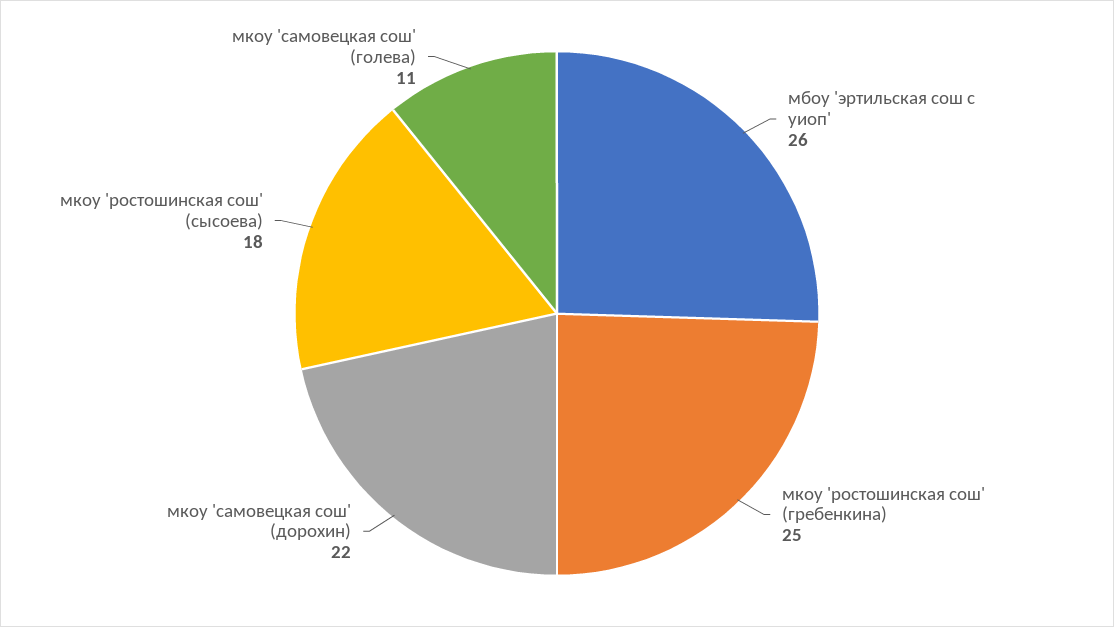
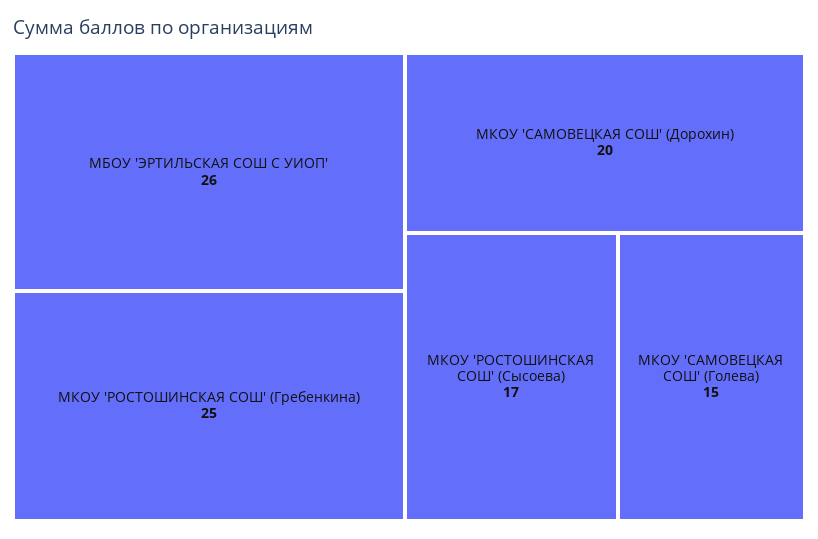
  {
    "мбоу 'эртильская сош с уиоп'": 26,
    "мкоу 'ростошинская сош' (гребенкина)": 25,
-   "мкоу 'самовецкая сош' (дорохин)": 22,
+   "мкоу 'самовецкая сош' (дорохин)": 20,
-   "мкоу 'ростошинская сош' (сысоева)": 18,
+   "мкоу 'ростошинская сош' (сысоева)": 17,
-   "мкоу 'самовецкая сош' (голева)": 11
+   "мкоу 'самовецкая сош' (голева)": 15
  }

